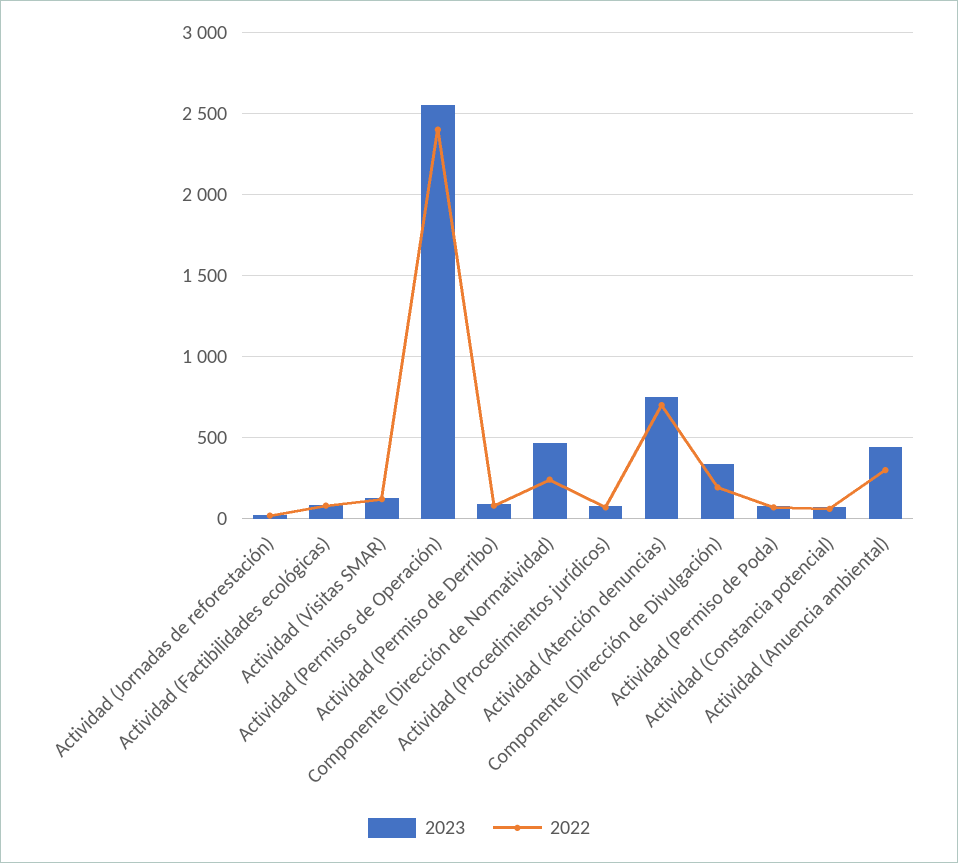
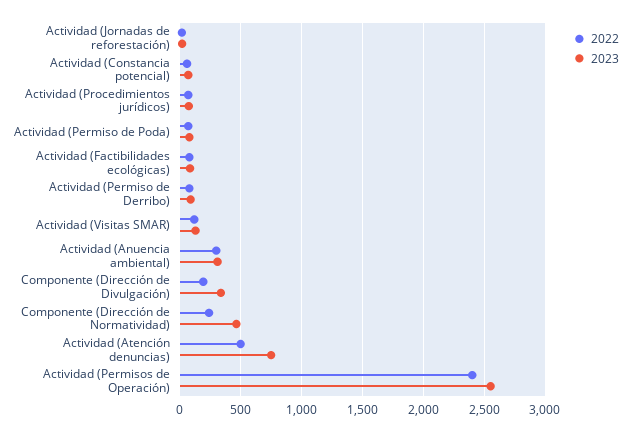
  {
    "2023": {
      "Actividad (Jornadas de reforestación)": 0,
      "Actividad (Factibilidades ecológicas)": 100,
      "Actividad (Visitas SMAR)": 150,
      "Actividad (Permisos de Operación)": 2550,
      "Actividad (Permiso de Derribo)": 100,
      "Componente (Dirección de Normatividad)": 450,
      "Actividad (Procedimientos jurídicos)": 100,
      "Actividad (Atención denuncias)": 750,
      "Componente (Dirección de Divulgación)": 350,
      "Actividad (Permiso de Poda)": 100,
      "Actividad (Constancia potencial)": 50,
-     "Actividad (Anuencia ambiental)": 450
+     "Actividad (Anuencia ambiental)": 300
    },
    "2022": {
      "Actividad (Jornadas de reforestación)": 0,
      "Actividad (Factibilidades ecológicas)": 100,
      "Actividad (Visitas SMAR)": 100,
      "Actividad (Permisos de Operación)": 2400,
      "Actividad (Permiso de Derribo)": 100,
      "Componente (Dirección de Normatividad)": 250,
      "Actividad (Procedimientos jurídicos)": 50,
-     "Actividad (Atención denuncias)": 700,
+     "Actividad (Atención denuncias)": 500,
      "Componente (Dirección de Divulgación)": 200,
      "Actividad (Permiso de Poda)": 50,
      "Actividad (Constancia potencial)": 50,
      "Actividad (Anuencia ambiental)": 300
    }
  }

